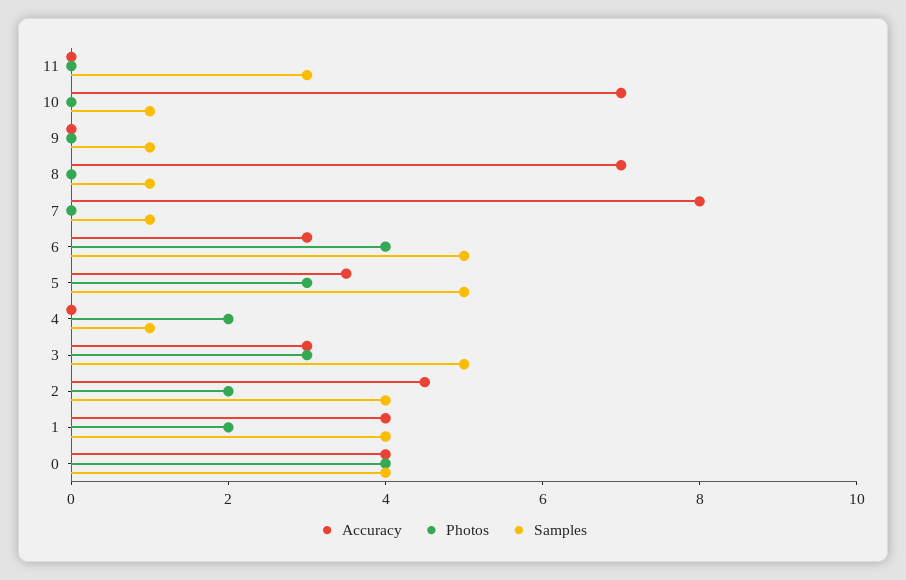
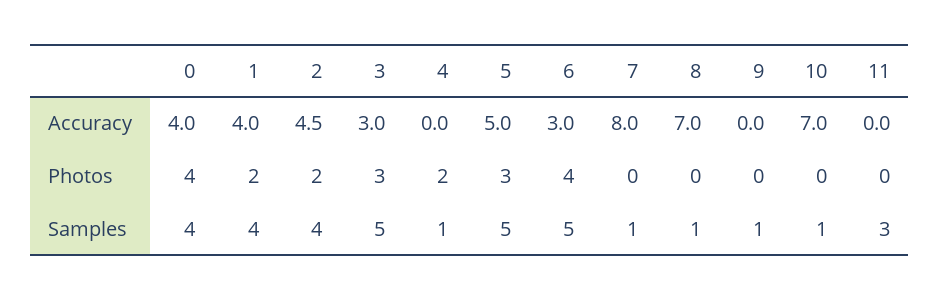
  {
    "Accuracy": {
      "11": 0,
      "10": 7,
      "9": 0,
      "8": 7,
      "7": 8,
      "6": 3,
-     "5": 3.5,
+     "5": 5,
      "4": 0,
      "3": 3,
      "2": 4.5,
      "1": 4,
      "0": 4
    },
    "Photos": {
      "11": 0,
      "10": 0,
      "9": 0,
      "8": 0,
      "7": 0,
      "6": 4,
      "5": 3,
      "4": 2,
      "3": 3,
      "2": 2,
      "1": 2,
      "0": 4
    },
    "Samples": {
      "11": 3,
      "10": 1,
      "9": 1,
      "8": 1,
      "7": 1,
      "6": 5,
      "5": 5,
      "4": 1,
      "3": 5,
      "2": 4,
      "1": 4,
      "0": 4
    }
  }

